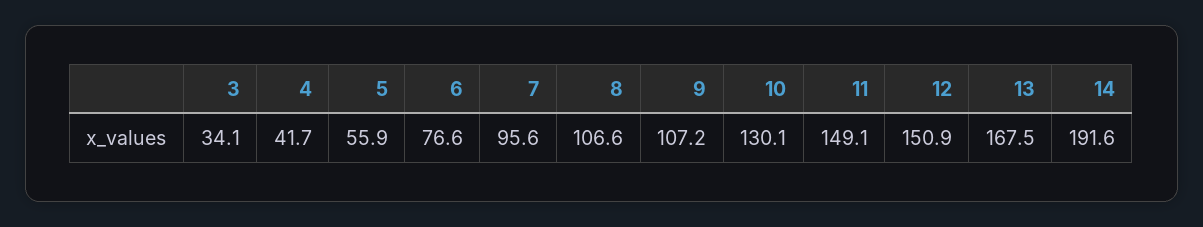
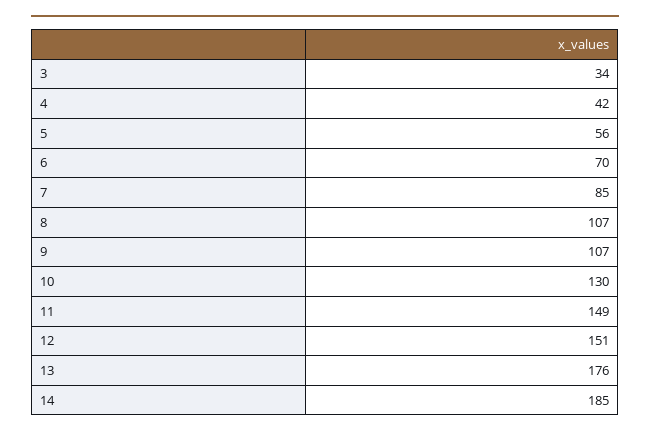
  {
    "3": 34.1,
    "4": 41.7,
    "5": 55.9,
-   "6": 76.6,
+   "6": 70,
-   "7": 95.6,
+   "7": 85,
    "8": 106.6,
    "9": 107.2,
    "10": 130.1,
    "11": 149.1,
    "12": 150.9,
-   "13": 167.5,
+   "13": 176,
-   "14": 191.6
+   "14": 185
  }

